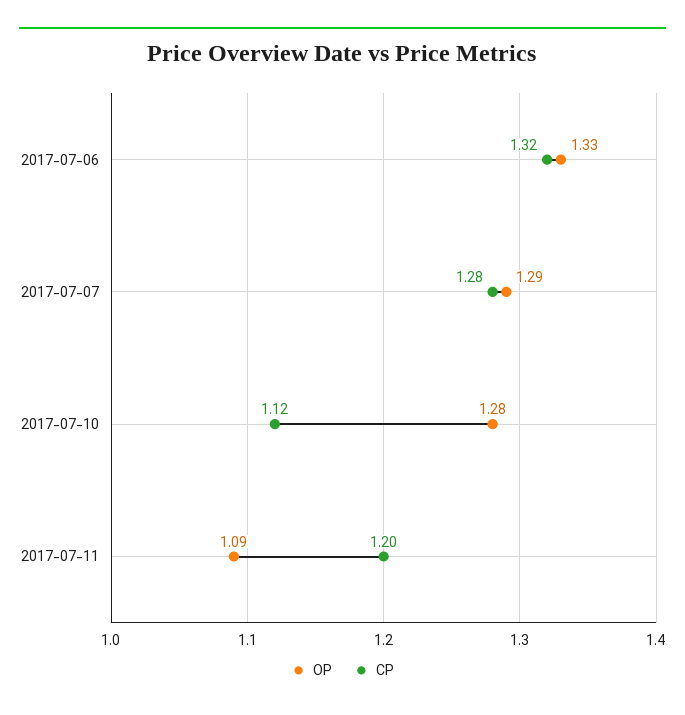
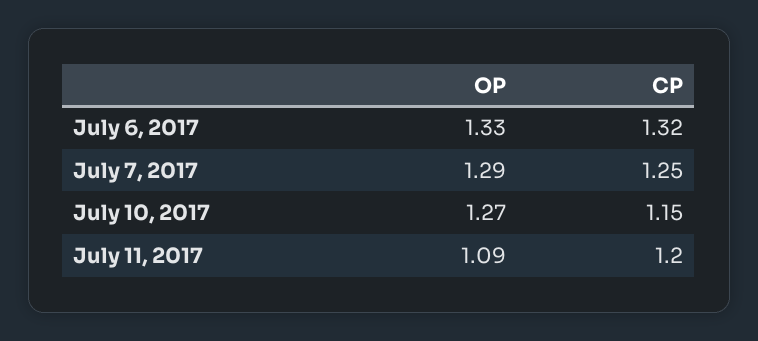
  {
    "OP": {
      "2017-07-06": 1.33,
      "2017-07-07": 1.29,
-     "2017-07-10": 1.28,
+     "2017-07-10": 1.27,
      "2017-07-11": 1.09
    },
    "CP": {
      "2017-07-06": 1.32,
-     "2017-07-07": 1.28,
+     "2017-07-07": 1.25,
-     "2017-07-10": 1.12,
+     "2017-07-10": 1.15,
      "2017-07-11": 1.2
    }
  }

